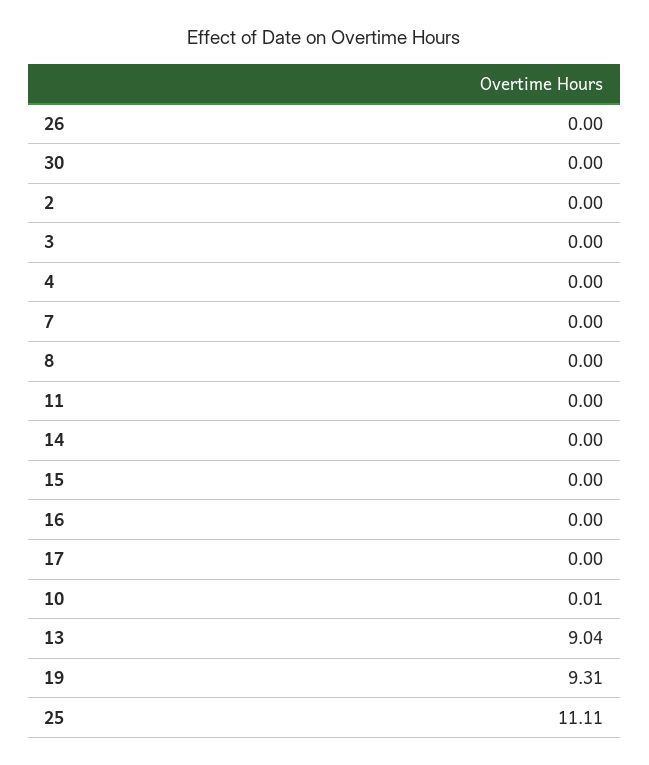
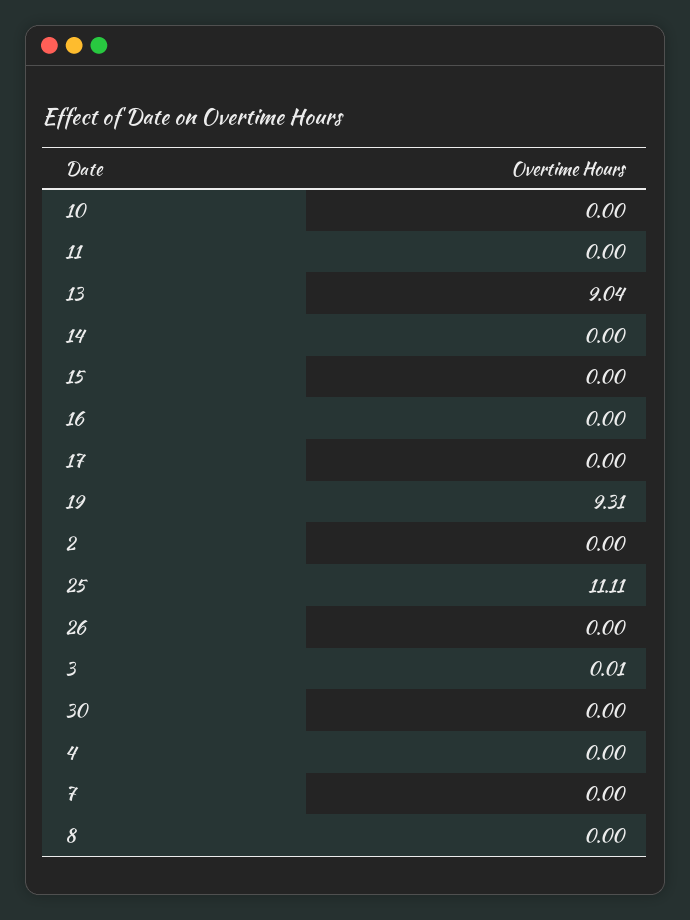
  {
    "26": 0,
    "30": 0,
    "2": 0,
-   "3": 0,
+   "3": 0.01,
    "4": 0,
    "7": 0,
    "8": 0,
    "11": 0,
    "14": 0,
    "15": 0,
    "16": 0,
    "17": 0,
-   "10": 0.01,
+   "10": 0,
    "13": 9.04,
    "19": 9.31,
    "25": 11.11
  }

